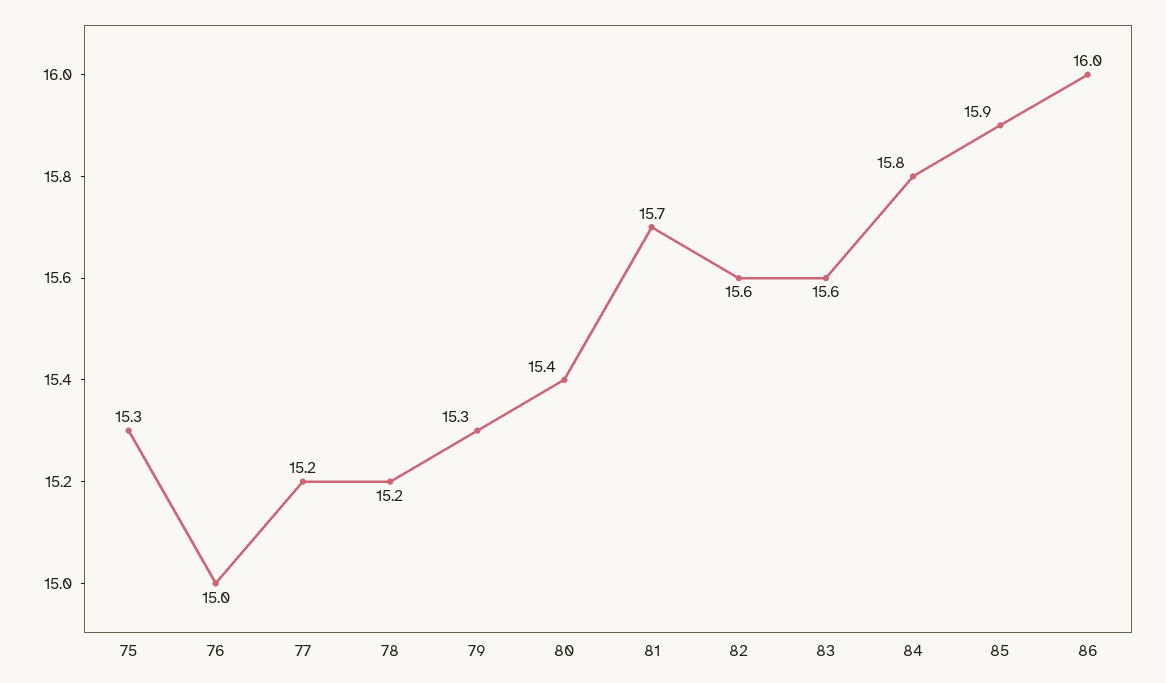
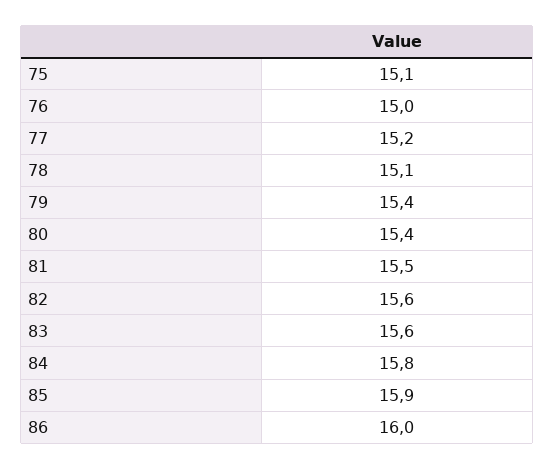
  {
-   "75": 15.3,
+   "75": 15.1,
    "76": 15,
    "77": 15.2,
-   "78": 15.2,
+   "78": 15.1,
-   "79": 15.3,
+   "79": 15.4,
    "80": 15.4,
-   "81": 15.7,
+   "81": 15.5,
    "82": 15.6,
    "83": 15.6,
    "84": 15.8,
    "85": 15.9,
    "86": 16
  }

